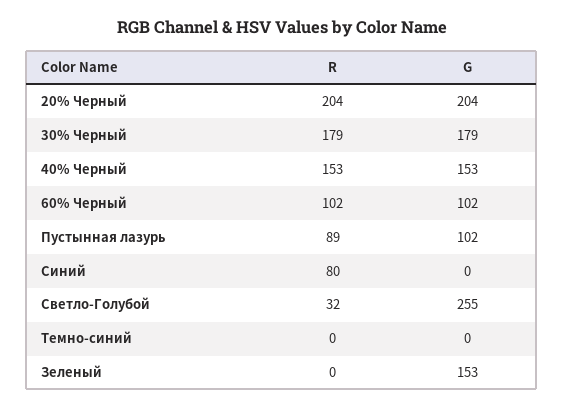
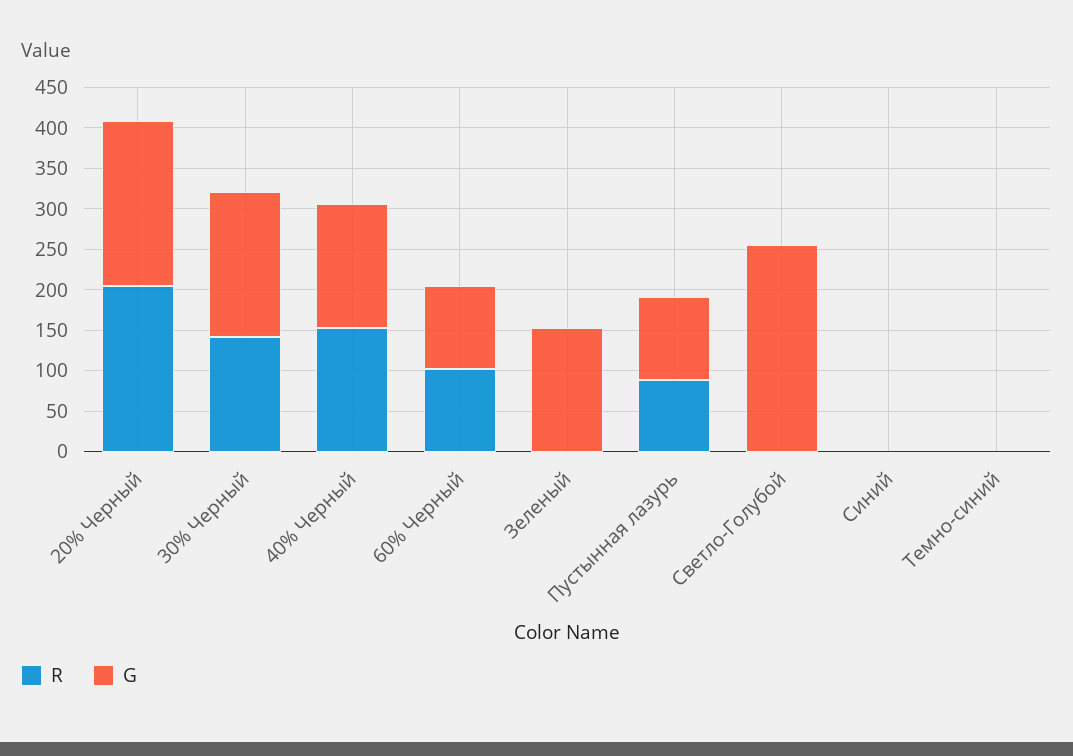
  {
    "R": {
      "20% Черный": 204,
-     "30% Черный": 179,
+     "30% Черный": 140,
      "40% Черный": 153,
      "60% Черный": 102,
      "Пустынная лазурь": 89,
-     "Синий": 80,
+     "Синий": 0,
-     "Светло-Голубой": 32,
+     "Светло-Голубой": 0,
      "Темно-синий": 0,
      "Зеленый": 0
    },
    "G": {
      "20% Черный": 204,
      "30% Черный": 179,
      "40% Черный": 153,
      "60% Черный": 102,
      "Пустынная лазурь": 102,
      "Синий": 0,
      "Светло-Голубой": 255,
      "Темно-синий": 0,
      "Зеленый": 153
    }
  }

